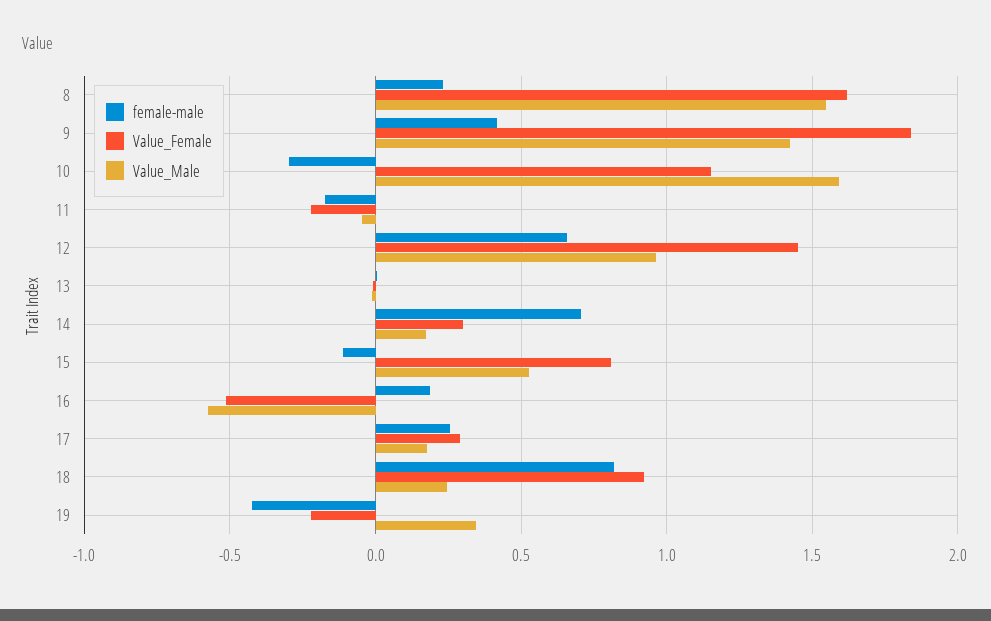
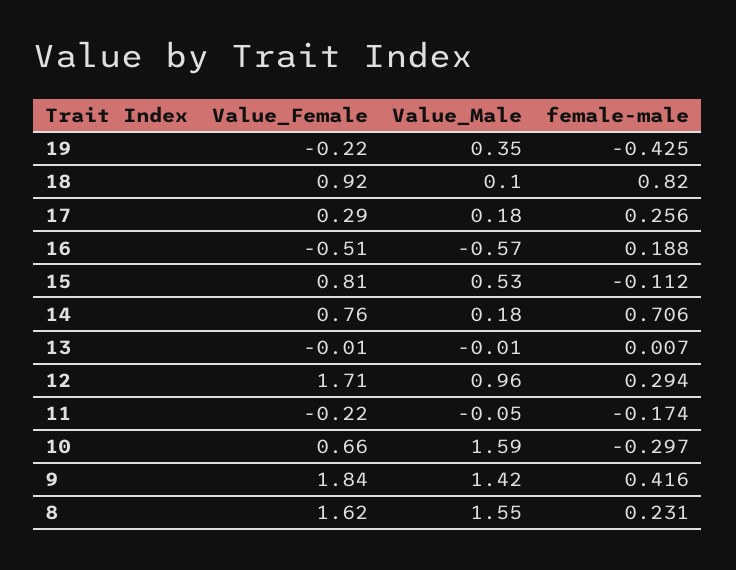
  {
    "female-male": {
      "8": 0.231,
      "9": 0.416,
      "10": -0.297,
      "11": -0.174,
-     "12": 0.65,
+     "12": 0.294,
      "13": 0.007,
      "14": 0.706,
      "15": -0.112,
      "16": 0.188,
      "17": 0.256,
      "18": 0.82,
      "19": -0.425
    },
    "Value_Female": {
      "8": 1.62,
      "9": 1.84,
-     "10": 1.15,
+     "10": 0.66,
      "11": -0.22,
-     "12": 1.45,
+     "12": 1.71,
      "13": -0.01,
-     "14": 0.3,
+     "14": 0.76,
      "15": 0.81,
      "16": -0.51,
      "17": 0.29,
      "18": 0.92,
      "19": -0.22
    },
    "Value_Male": {
      "8": 1.55,
      "9": 1.42,
      "10": 1.59,
      "11": -0.05,
      "12": 0.96,
      "13": -0.01,
      "14": 0.18,
      "15": 0.53,
      "16": -0.57,
      "17": 0.18,
-     "18": 0.25,
+     "18": 0.1,
      "19": 0.35
    }
  }

